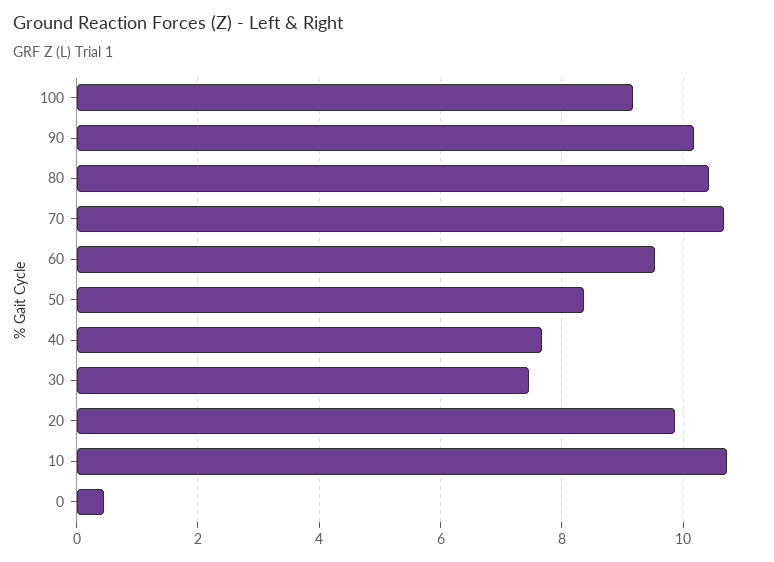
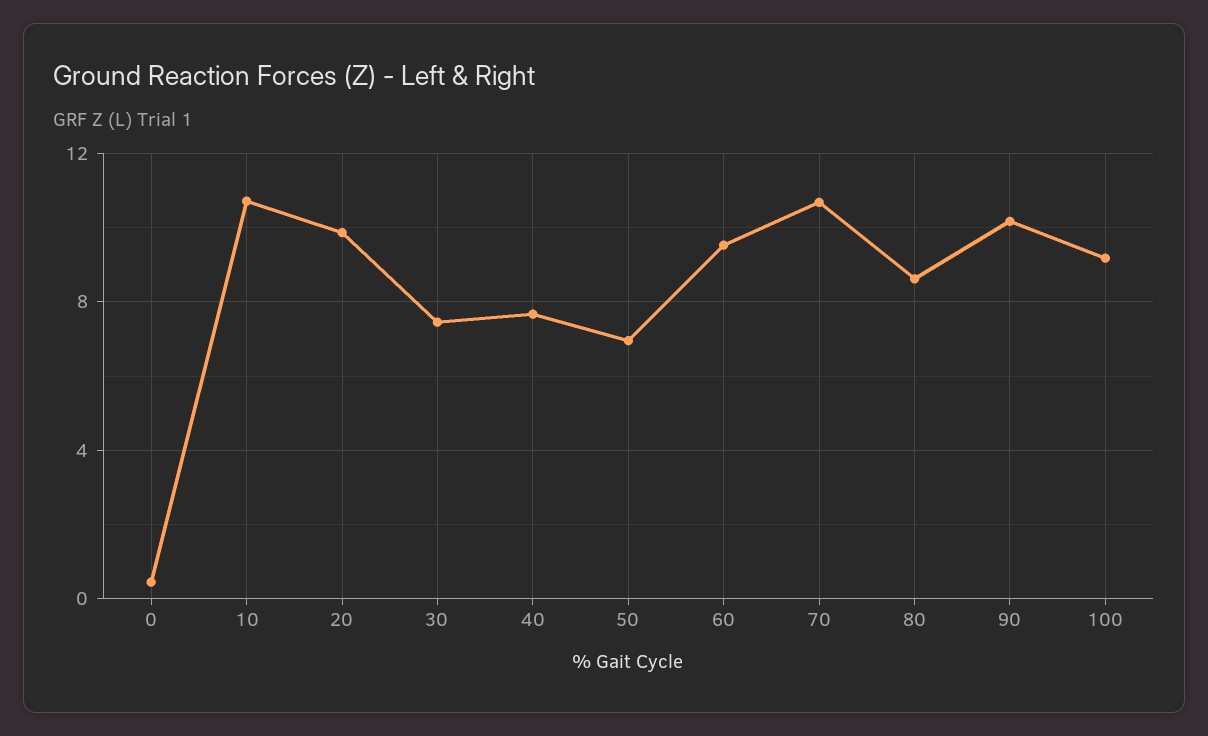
  {
    "100": 9.2,
    "90": 10.2,
-   "80": 10.4,
+   "80": 8.5,
    "70": 10.6,
    "60": 9.6,
-   "50": 8.4,
+   "50": 7,
    "40": 7.6,
    "30": 7.4,
    "20": 9.8,
    "10": 10.8,
    "0": 0.4
  }

